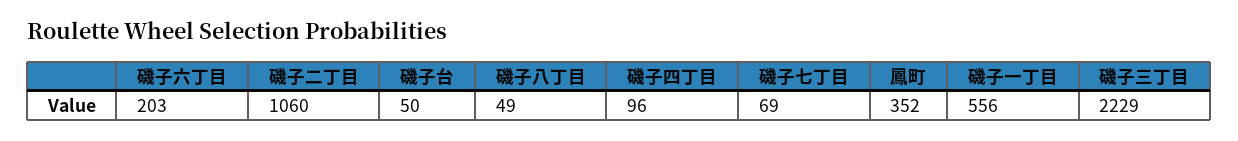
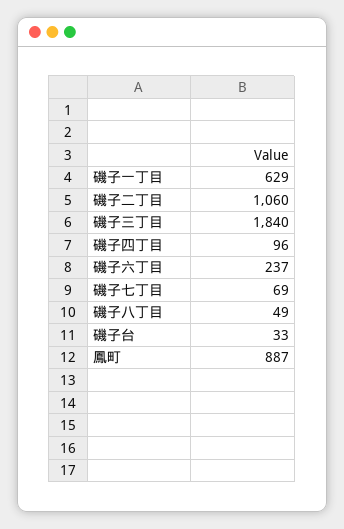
  {
-   "磯子六丁目": 203,
+   "磯子六丁目": 237,
    "磯子二丁目": 1060,
-   "磯子台": 50,
+   "磯子台": 33,
    "磯子八丁目": 49,
    "磯子四丁目": 96,
    "磯子七丁目": 69,
-   "鳳町": 352,
+   "鳳町": 887,
-   "磯子一丁目": 556,
+   "磯子一丁目": 629,
-   "磯子三丁目": 2229
+   "磯子三丁目": 1840
  }

